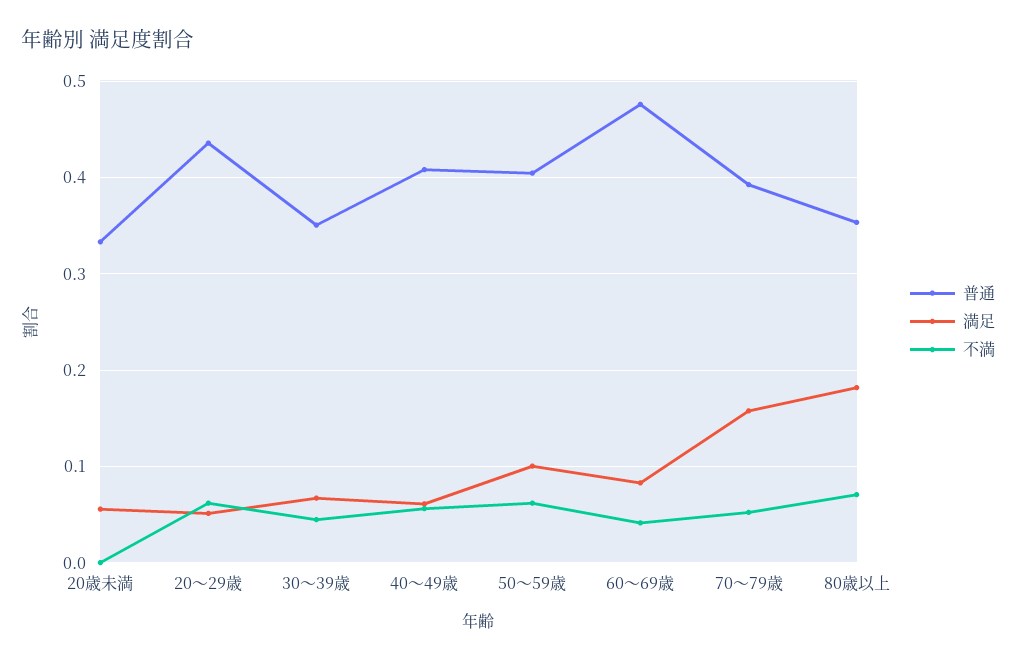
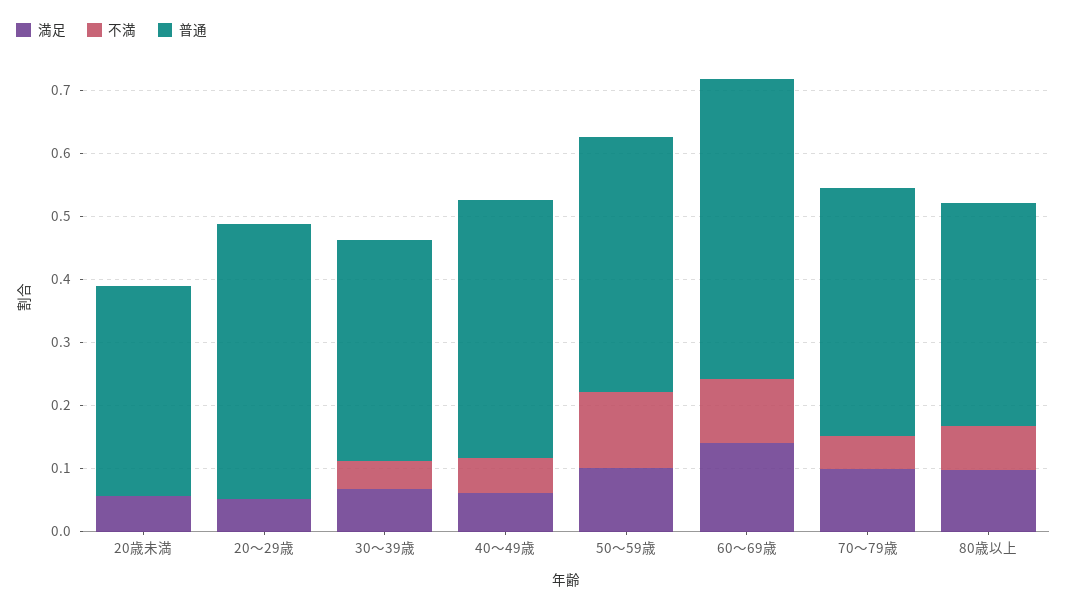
  {
    "普通": {
      "20歳未満": 0.33,
      "20～29歳": 0.44,
      "30～39歳": 0.35,
      "40～49歳": 0.41,
      "50～59歳": 0.4,
      "60～69歳": 0.48,
      "70～79歳": 0.39,
      "80歳以上": 0.35
    },
    "満足": {
      "20歳未満": 0.06,
      "20～29歳": 0.05,
      "30～39歳": 0.07,
      "40～49歳": 0.06,
      "50～59歳": 0.1,
-     "60～69歳": 0.08,
+     "60～69歳": 0.14,
-     "70～79歳": 0.16,
+     "70～79歳": 0.1,
-     "80歳以上": 0.18
+     "80歳以上": 0.1
    },
    "不満": {
      "20歳未満": 0,
-     "20～29歳": 0.06,
+     "20～29歳": 0,
      "30～39歳": 0.04,
      "40～49歳": 0.06,
-     "50～59歳": 0.06,
+     "50～59歳": 0.12,
-     "60～69歳": 0.04,
+     "60～69歳": 0.1,
      "70～79歳": 0.05,
      "80歳以上": 0.07
    }
  }

